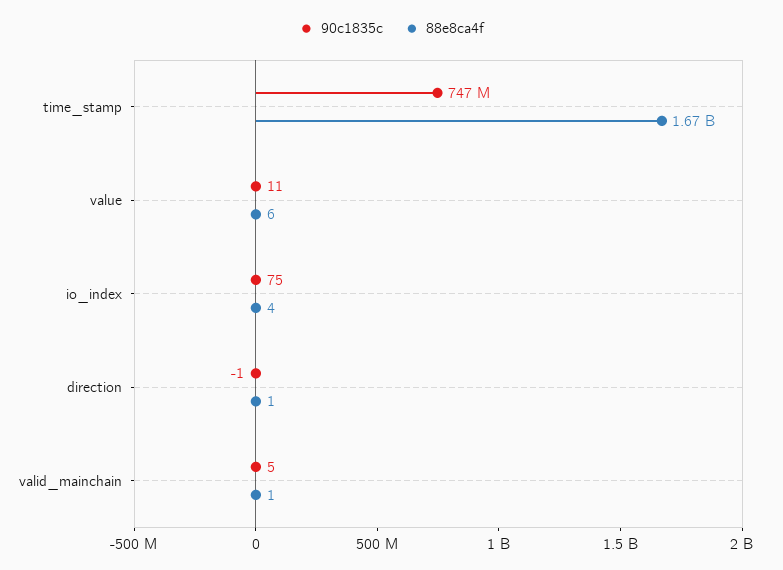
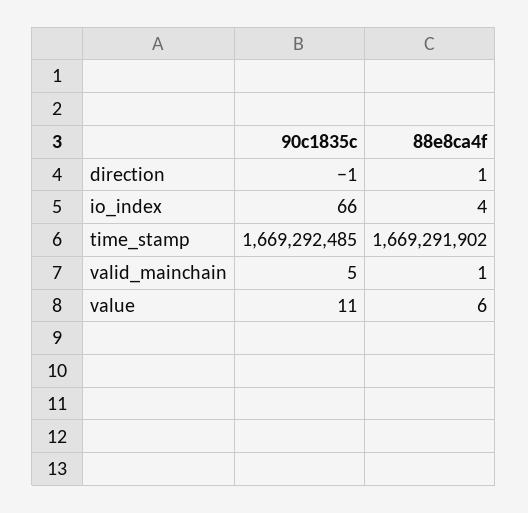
  {
    "90c1835c": {
-     "time_stamp": 747000000,
+     "time_stamp": 1669292485,
      "value": 11,
-     "io_index": 75,
+     "io_index": 66,
      "direction": -1,
      "valid_mainchain": 5
    },
    "88e8ca4f": {
      "time_stamp": 1669291902,
      "value": 6,
      "io_index": 4,
      "direction": 1,
      "valid_mainchain": 1
    }
  }

